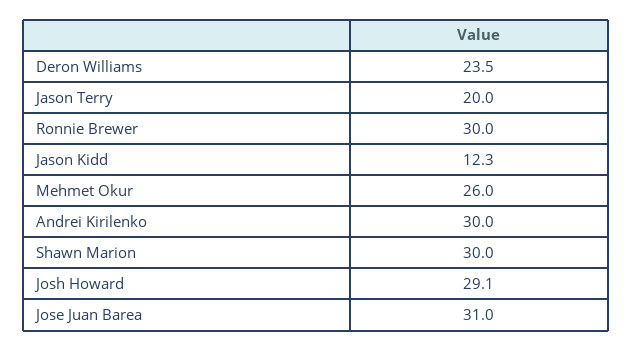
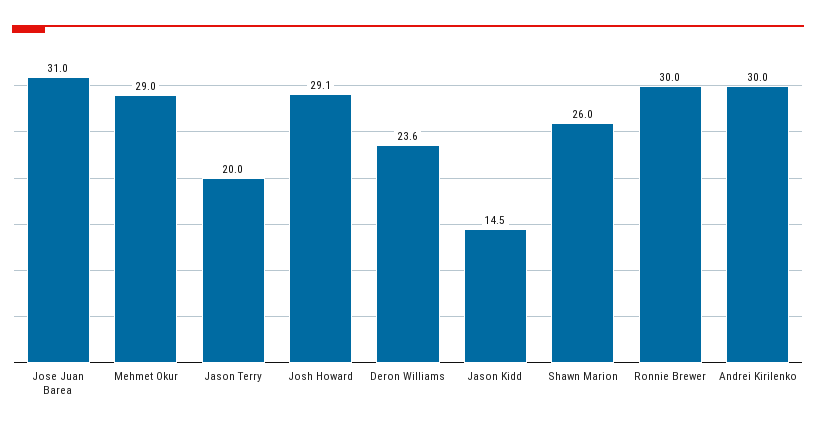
  {
-   "Deron Williams": 23.5,
+   "Deron Williams": 23.6,
    "Jason Terry": 20,
    "Ronnie Brewer": 30,
-   "Jason Kidd": 12.3,
+   "Jason Kidd": 14.5,
-   "Mehmet Okur": 26,
+   "Mehmet Okur": 29,
    "Andrei Kirilenko": 30,
-   "Shawn Marion": 30,
+   "Shawn Marion": 26,
    "Josh Howard": 29.1,
    "Jose Juan Barea": 31
  }

